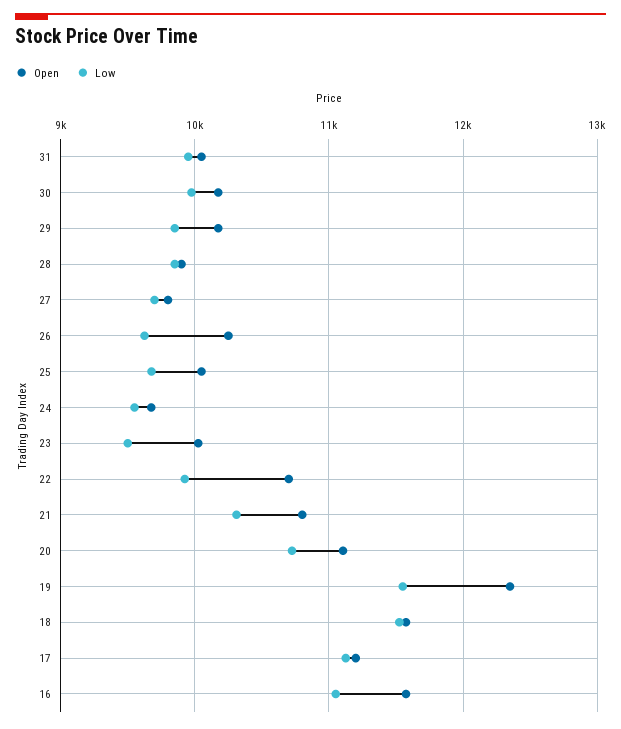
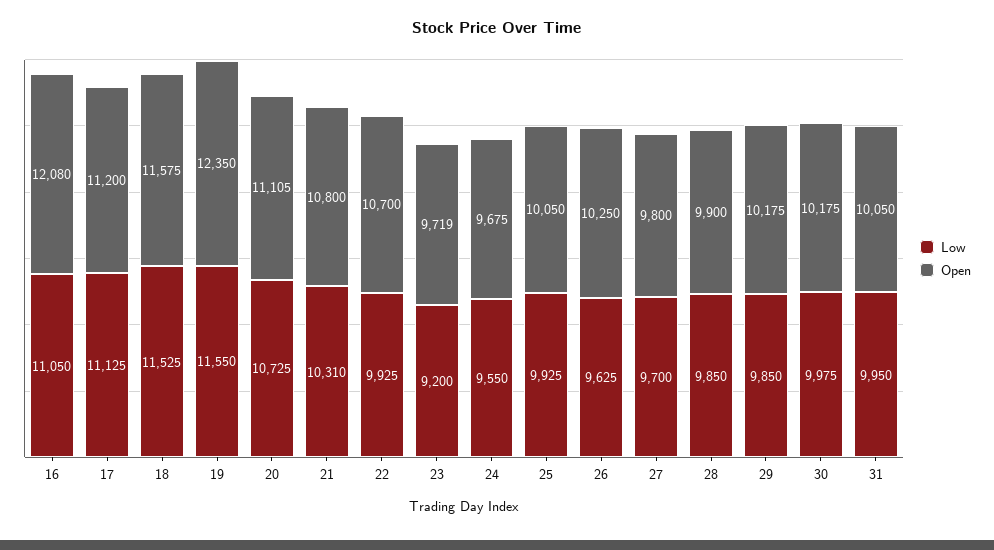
  {
    "Open": {
      "31": 10050,
      "30": 10175,
      "29": 10175,
      "28": 9900,
      "27": 9800,
      "26": 10250,
      "25": 10050,
      "24": 9675,
-     "23": 10000,
+     "23": 9719,
      "22": 10700,
      "21": 10800,
      "20": 11105,
      "19": 12350,
      "18": 11575,
      "17": 11200,
-     "16": 11600
+     "16": 12080
    },
    "Low": {
      "31": 9950,
      "30": 9975,
      "29": 9850,
      "28": 9850,
      "27": 9700,
      "26": 9625,
-     "25": 9700,
+     "25": 9925,
      "24": 9550,
-     "23": 9500,
+     "23": 9200,
      "22": 9925,
      "21": 10310,
      "20": 10725,
      "19": 11550,
      "18": 11525,
      "17": 11125,
      "16": 11050
    }
  }

